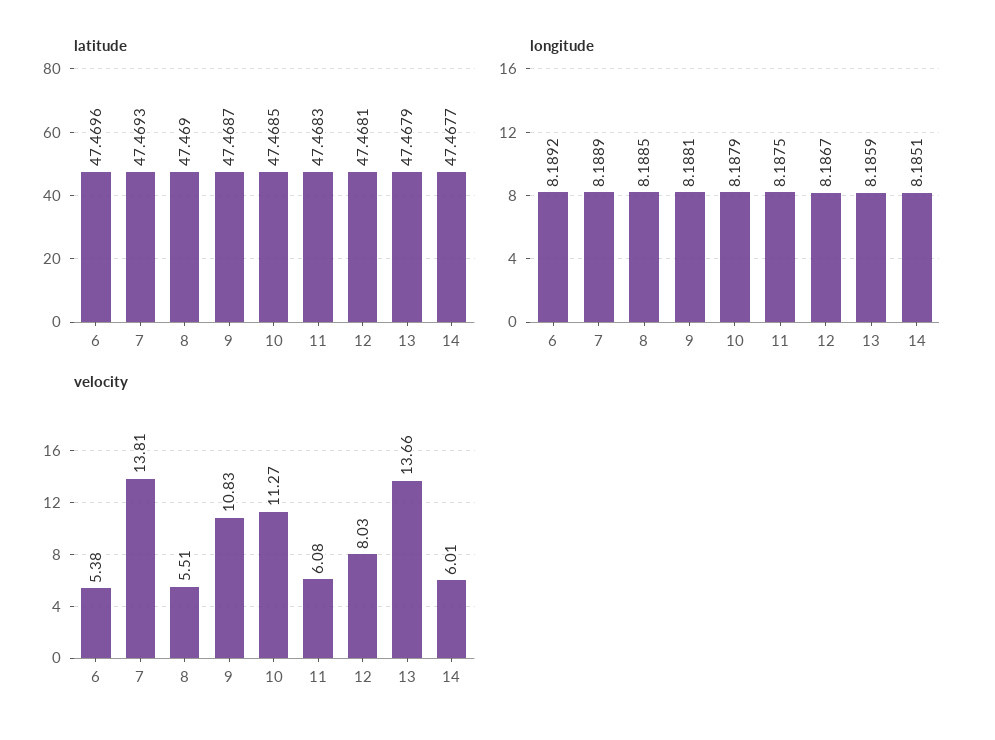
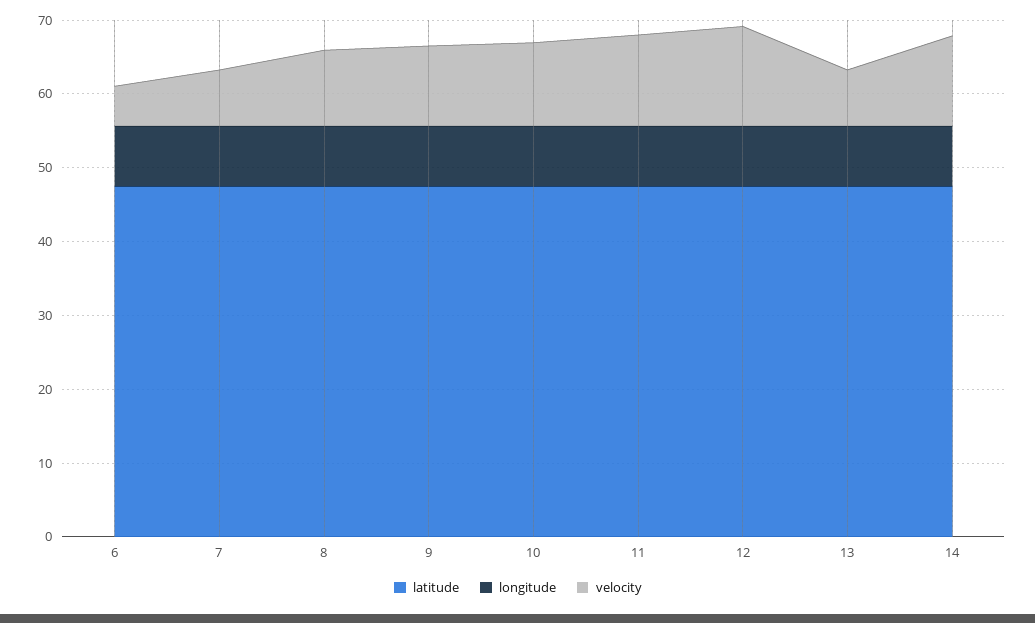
  {
    "latitude": {
      "6": 47.4696,
      "7": 47.4693,
      "8": 47.469,
      "9": 47.4687,
      "10": 47.4685,
      "11": 47.4683,
      "12": 47.4681,
      "13": 47.4679,
      "14": 47.4677
    },
    "longitude": {
      "6": 8.1892,
      "7": 8.1889,
      "8": 8.1885,
      "9": 8.1881,
      "10": 8.1879,
      "11": 8.1875,
      "12": 8.1867,
      "13": 8.1859,
      "14": 8.1851
    },
    "velocity": {
      "6": 5.38,
-     "7": 13.81,
+     "7": 8,
-     "8": 5.51,
+     "8": 10,
      "9": 10.83,
      "10": 11.27,
-     "11": 6.08,
+     "11": 12,
-     "12": 8.03,
+     "12": 14,
-     "13": 13.66,
+     "13": 8,
-     "14": 6.01
+     "14": 12
    }
  }

